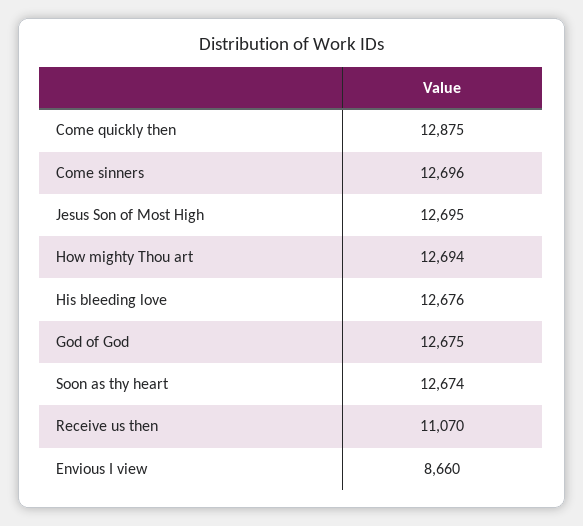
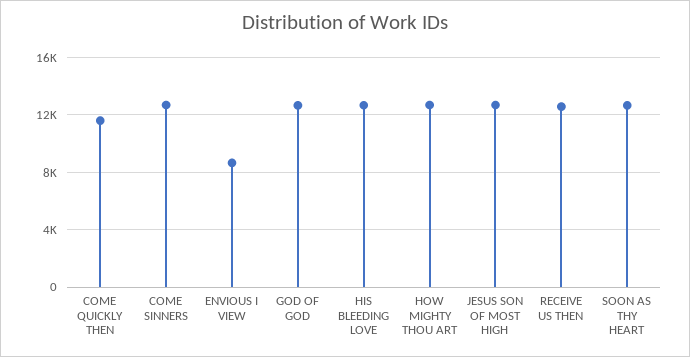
  {
-   "Come quickly then": 12875,
+   "Come quickly then": 11500,
    "Come sinners": 12696,
    "Jesus Son of Most High": 12695,
    "How mighty Thou art": 12694,
    "His bleeding love": 12676,
    "God of God": 12675,
    "Soon as thy heart": 12674,
-   "Receive us then": 11070,
+   "Receive us then": 12500,
    "Envious I view": 8660
  }

